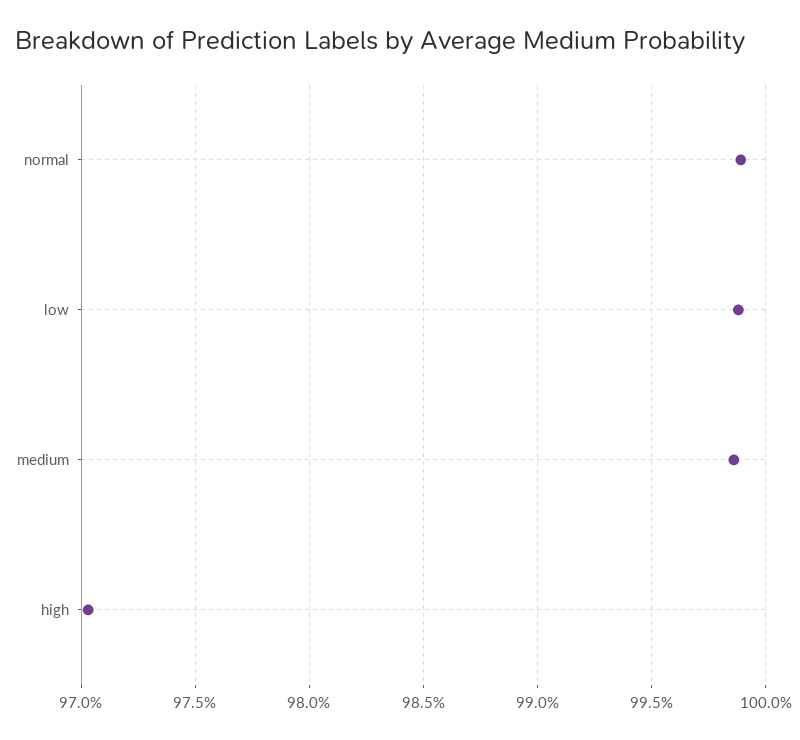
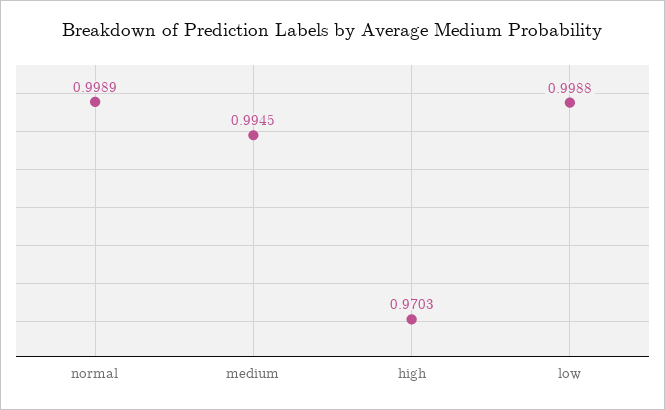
  {
    "normal": 0.9989,
    "low": 0.9988,
-   "medium": 0.9985,
+   "medium": 0.9945,
    "high": 0.9703
  }

